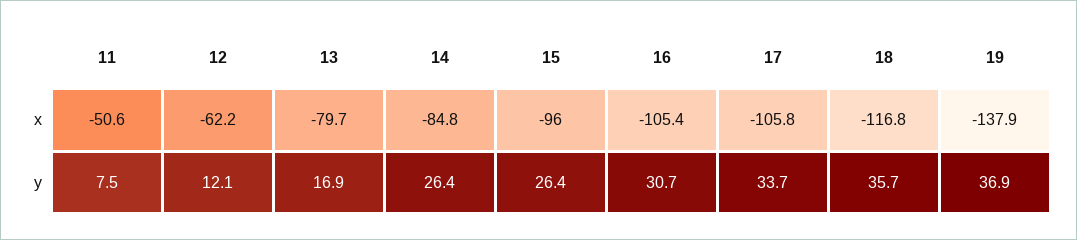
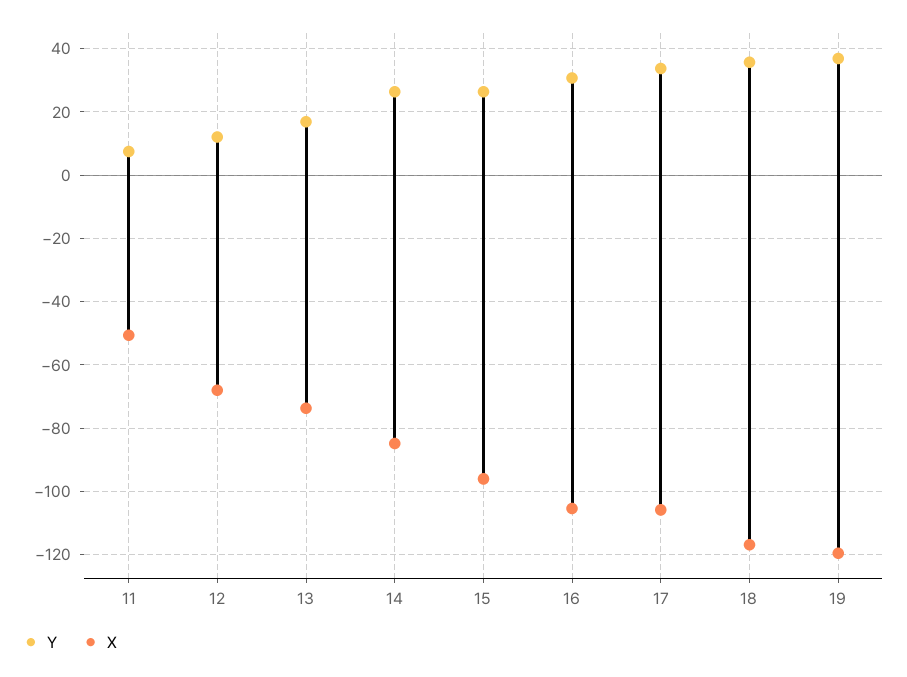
  {
    "x": {
      "11": -50.6,
-     "12": -62.2,
+     "12": -68,
-     "13": -79.7,
+     "13": -74,
      "14": -84.8,
      "15": -96,
      "16": -105.4,
      "17": -105.8,
      "18": -116.8,
-     "19": -137.9
+     "19": -120
    },
    "y": {
      "11": 7.5,
      "12": 12.1,
      "13": 16.9,
      "14": 26.4,
      "15": 26.4,
      "16": 30.7,
      "17": 33.7,
      "18": 35.7,
      "19": 36.9
    }
  }

